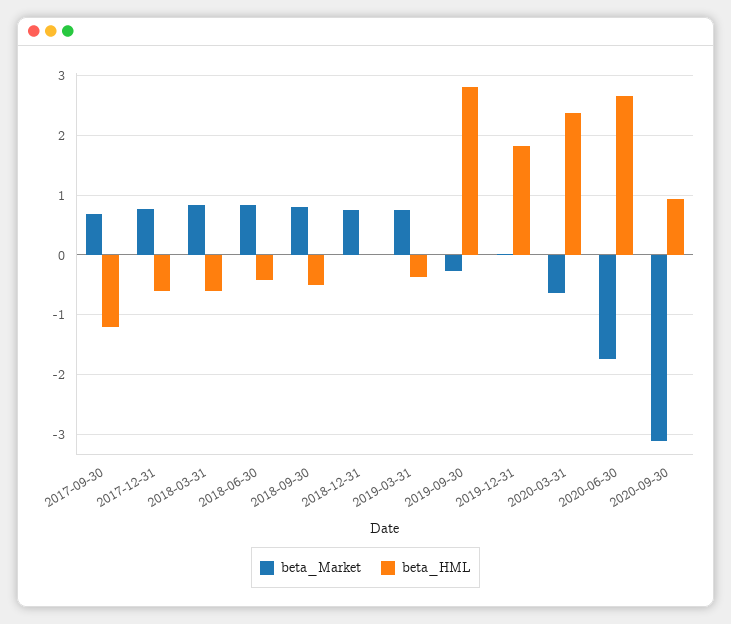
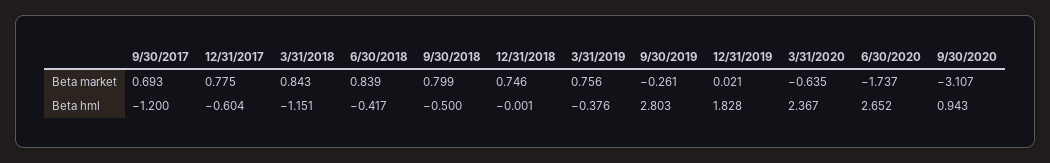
  {
    "beta_Market": {
      "2017-09-30": 0.693,
      "2017-12-31": 0.775,
      "2018-03-31": 0.843,
      "2018-06-30": 0.839,
      "2018-09-30": 0.799,
      "2018-12-31": 0.746,
      "2019-03-31": 0.756,
      "2019-09-30": -0.261,
      "2019-12-31": 0.021,
      "2020-03-31": -0.635,
      "2020-06-30": -1.737,
      "2020-09-30": -3.107
    },
    "beta_HML": {
      "2017-09-30": -1.2,
      "2017-12-31": -0.604,
-     "2018-03-31": -0.6,
+     "2018-03-31": -1.151,
      "2018-06-30": -0.417,
      "2018-09-30": -0.5,
      "2018-12-31": -0.001,
      "2019-03-31": -0.376,
      "2019-09-30": 2.803,
      "2019-12-31": 1.828,
      "2020-03-31": 2.367,
      "2020-06-30": 2.652,
      "2020-09-30": 0.943
    }
  }

